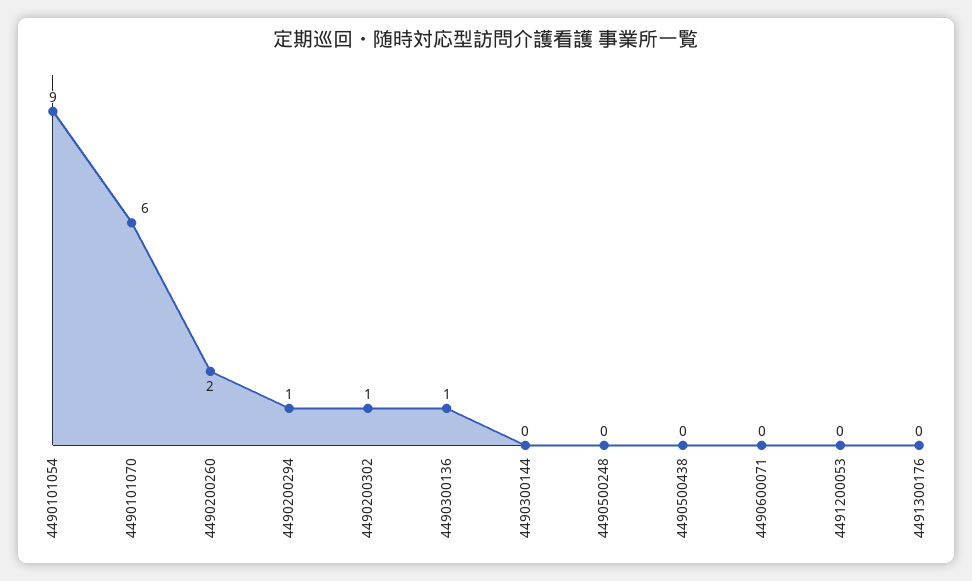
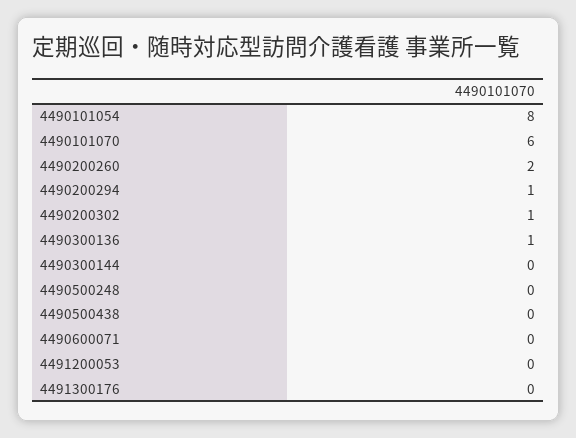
  {
-   "4490101054": 9,
+   "4490101054": 8,
    "4490101070": 6,
    "4490200260": 2,
    "4490200294": 1,
    "4490200302": 1,
    "4490300136": 1,
    "4490300144": 0,
    "4490500248": 0,
    "4490500438": 0,
    "4490600071": 0,
    "4491200053": 0,
    "4491300176": 0
  }

